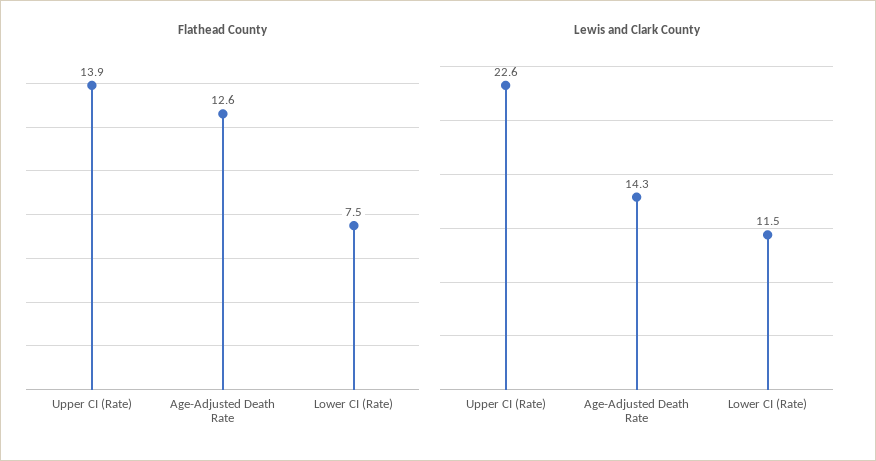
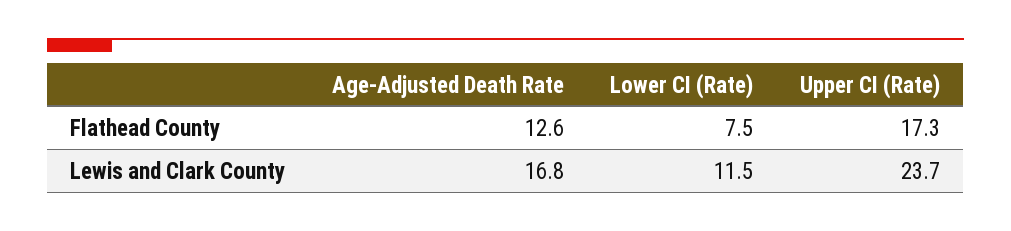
  {
    "Flathead County": {
-     "Upper CI (Rate)": 13.9,
+     "Upper CI (Rate)": 17.3,
      "Age-Adjusted Death Rate": 12.6,
      "Lower CI (Rate)": 7.5
    },
    "Lewis and Clark County": {
-     "Upper CI (Rate)": 22.6,
+     "Upper CI (Rate)": 23.7,
-     "Age-Adjusted Death Rate": 14.3,
+     "Age-Adjusted Death Rate": 16.8,
      "Lower CI (Rate)": 11.5
    }
  }

